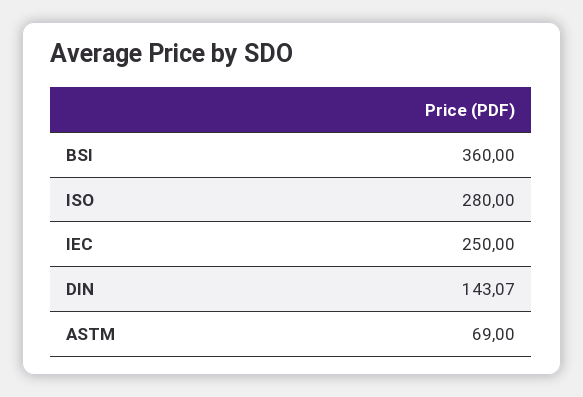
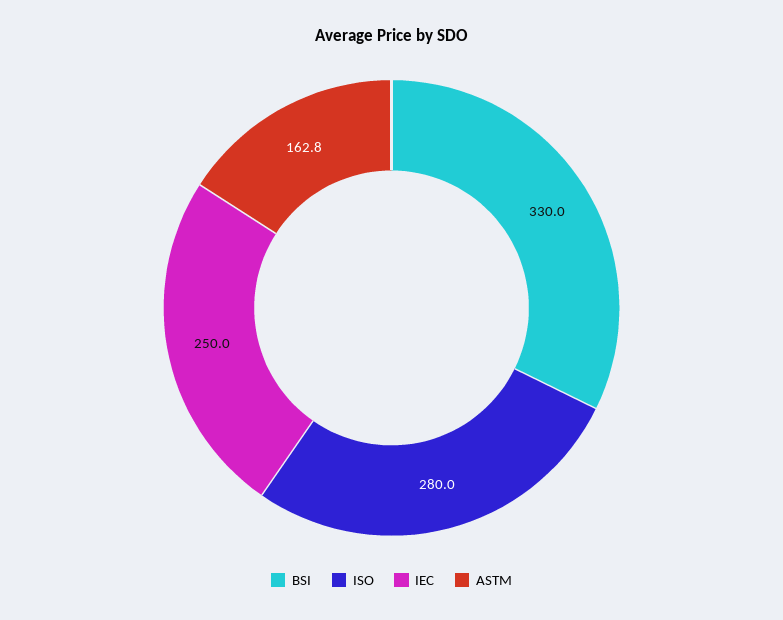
  {
-   "BSI": 360,
+   "BSI": 330,
    "ISO": 280,
    "IEC": 250,
-   "DIN": 143.07,
-   "ASTM": 69
+   "ASTM": 162.8
  }

